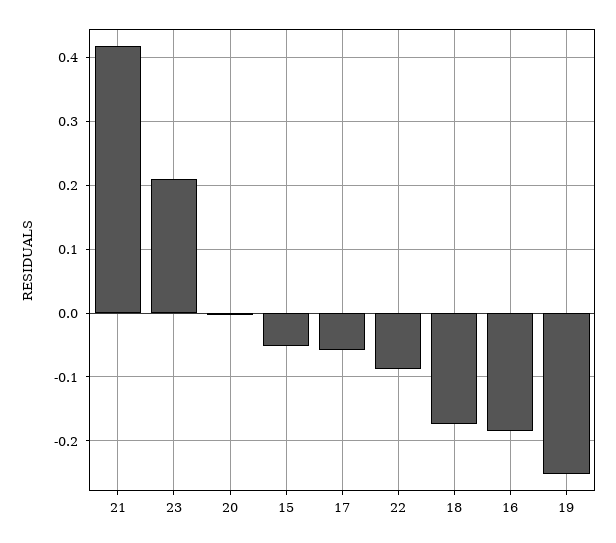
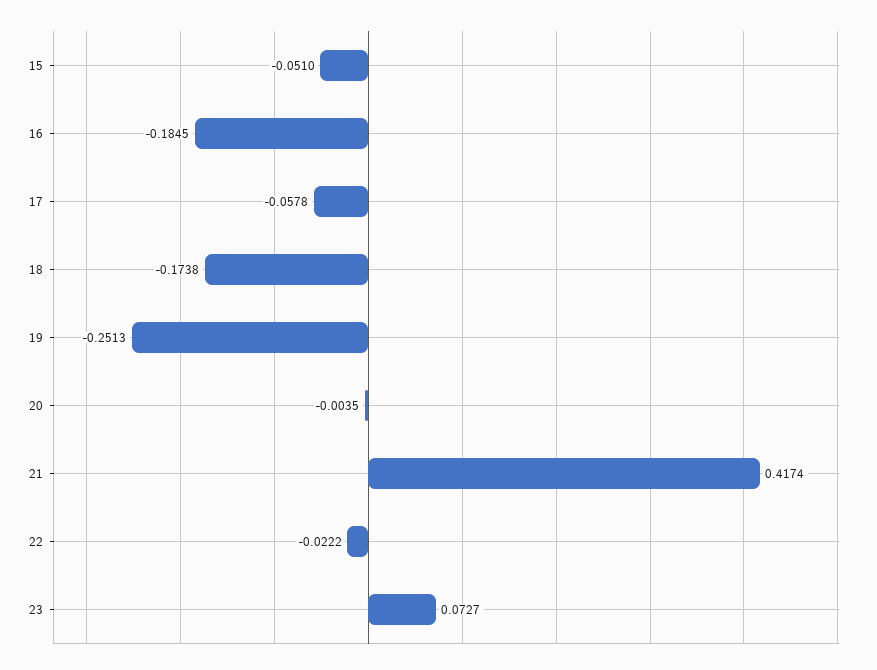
  {
    "21": 0.4174,
-   "23": 0.21,
+   "23": 0.0727,
    "20": -0.0035,
    "15": -0.051,
    "17": -0.0578,
-   "22": -0.09,
+   "22": -0.0222,
    "18": -0.1738,
    "16": -0.1845,
    "19": -0.2513
  }

